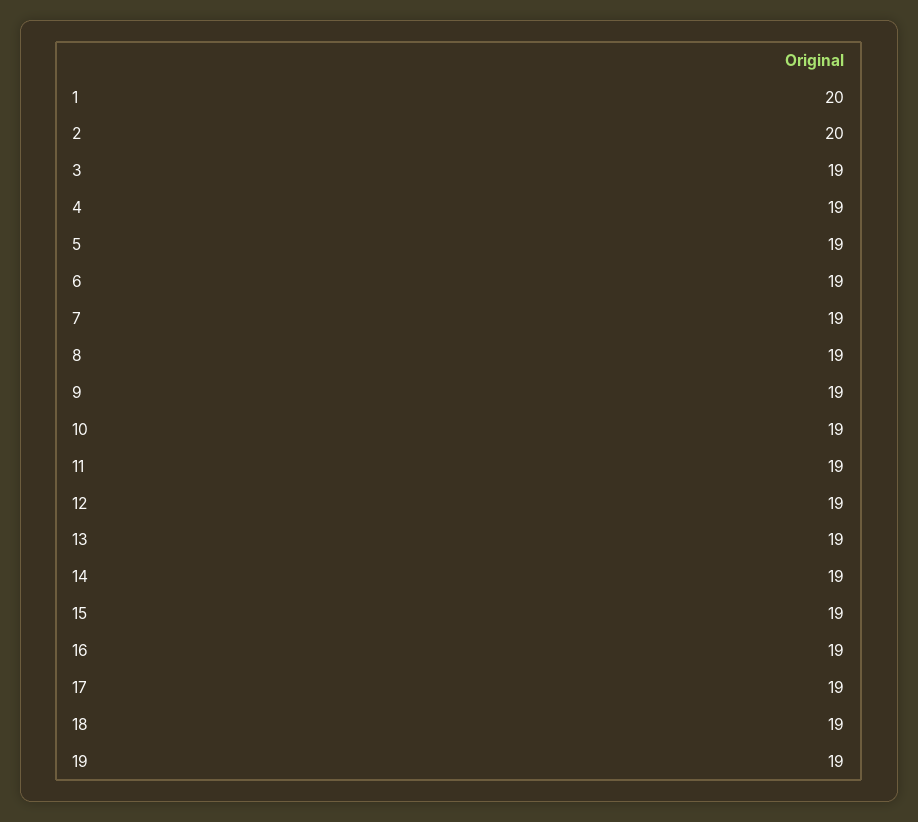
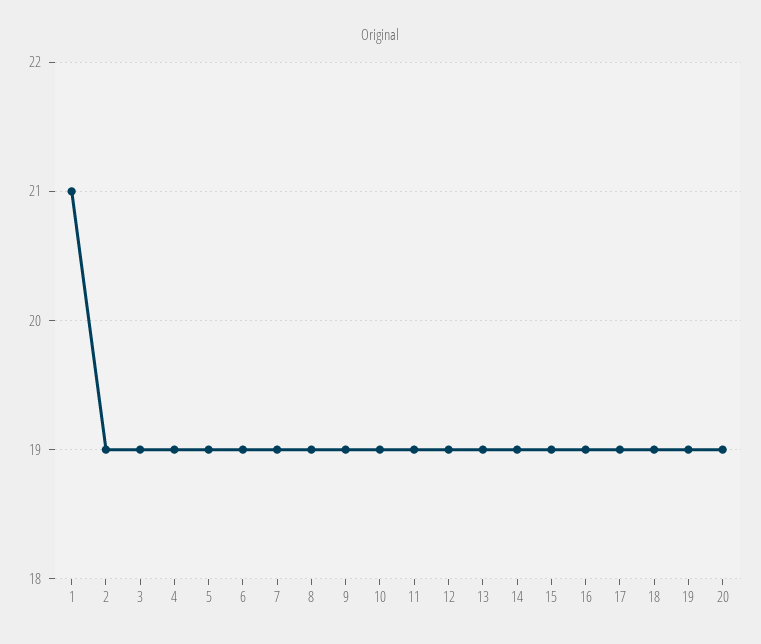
  {
-   "1": 20,
+   "1": 21,
-   "2": 20,
+   "2": 19,
    "3": 19,
    "4": 19,
    "5": 19,
    "6": 19,
    "7": 19,
    "8": 19,
    "9": 19,
    "10": 19,
    "11": 19,
    "12": 19,
    "13": 19,
    "14": 19,
    "15": 19,
    "16": 19,
    "17": 19,
    "18": 19,
-   "19": 19
+   "19": 19,
+   "20": 19
  }

